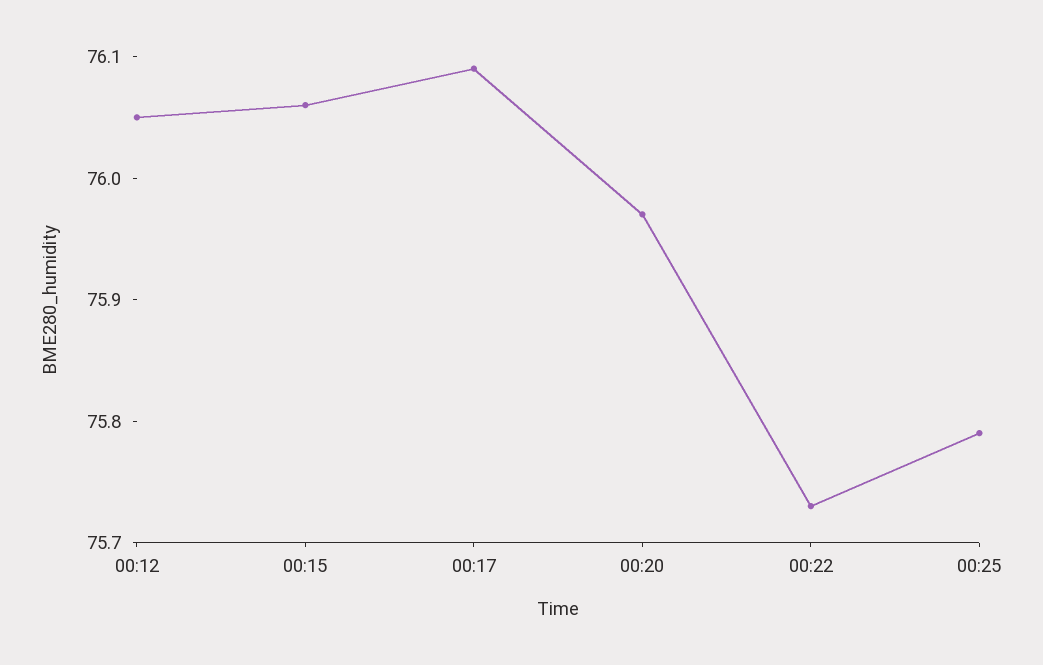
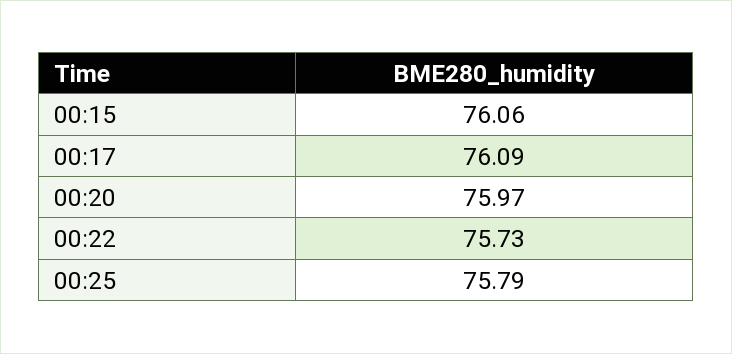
  {
-   "00:12": 76.05,
    "00:15": 76.06,
    "00:17": 76.09,
    "00:20": 75.97,
    "00:22": 75.73,
    "00:25": 75.79
  }

